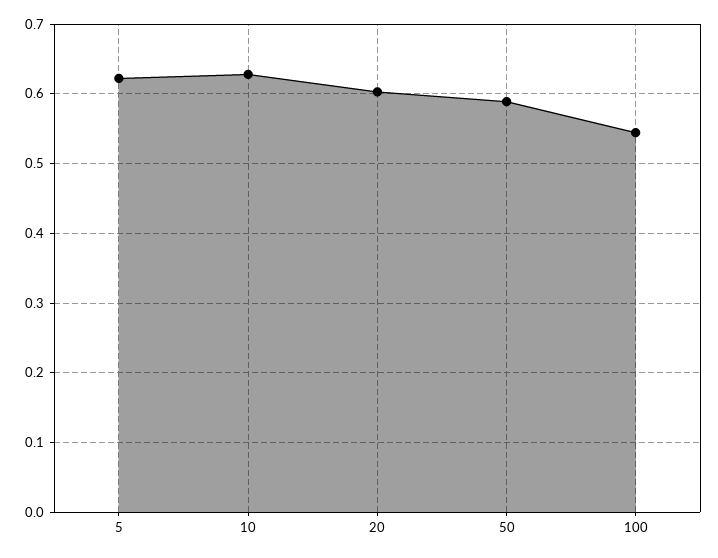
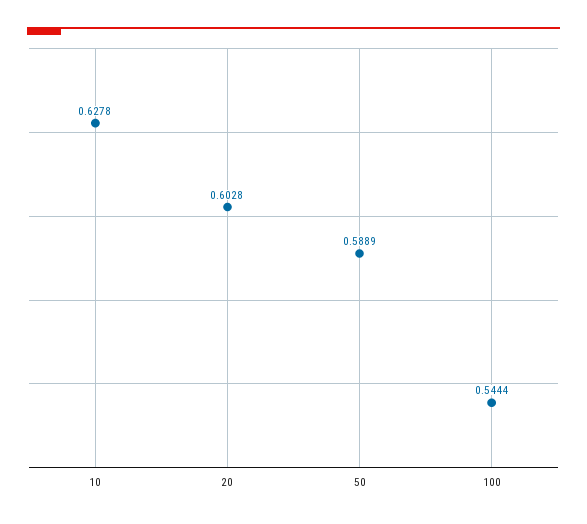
  {
-   "5": 0.62,
    "10": 0.6278,
    "20": 0.6028,
    "50": 0.5889,
    "100": 0.5444
  }

